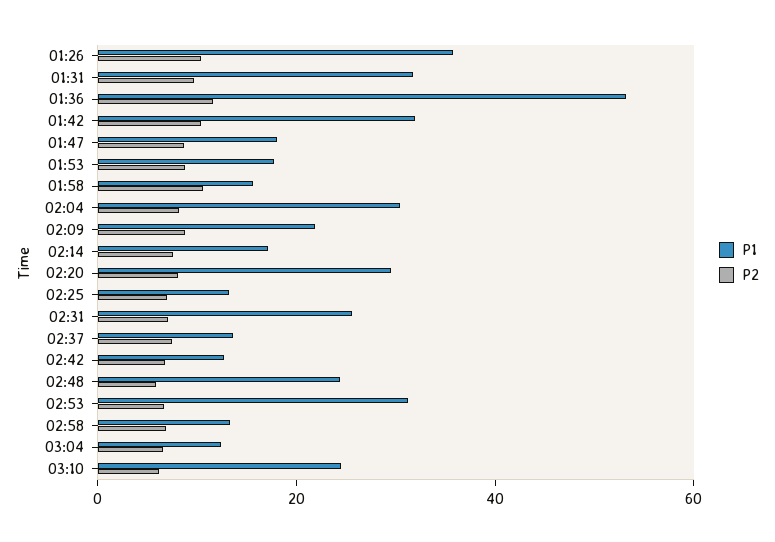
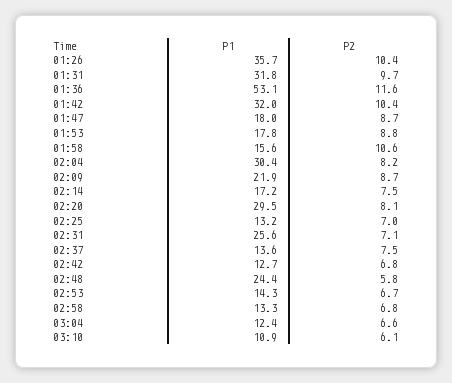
  {
    "P1": {
      "01:26": 35.7,
      "01:31": 31.8,
      "01:36": 53.1,
      "01:42": 32,
      "01:47": 18,
      "01:53": 17.8,
      "01:58": 15.6,
      "02:04": 30.4,
      "02:09": 21.9,
      "02:14": 17.2,
      "02:20": 29.5,
      "02:25": 13.2,
      "02:31": 25.6,
      "02:37": 13.6,
      "02:42": 12.7,
      "02:48": 24.4,
-     "02:53": 30,
+     "02:53": 14.3,
      "02:58": 13.3,
      "03:04": 12.4,
-     "03:10": 25
+     "03:10": 10.9
    },
    "P2": {
      "01:26": 10.4,
      "01:31": 9.7,
      "01:36": 11.6,
      "01:42": 10.4,
      "01:47": 8.7,
      "01:53": 8.8,
      "01:58": 10.6,
      "02:04": 8.2,
      "02:09": 8.7,
      "02:14": 7.5,
      "02:20": 8.1,
      "02:25": 7,
      "02:31": 7.1,
      "02:37": 7.5,
      "02:42": 6.8,
      "02:48": 5.8,
      "02:53": 6.7,
      "02:58": 6.8,
      "03:04": 6.6,
      "03:10": 6.1
    }
  }

